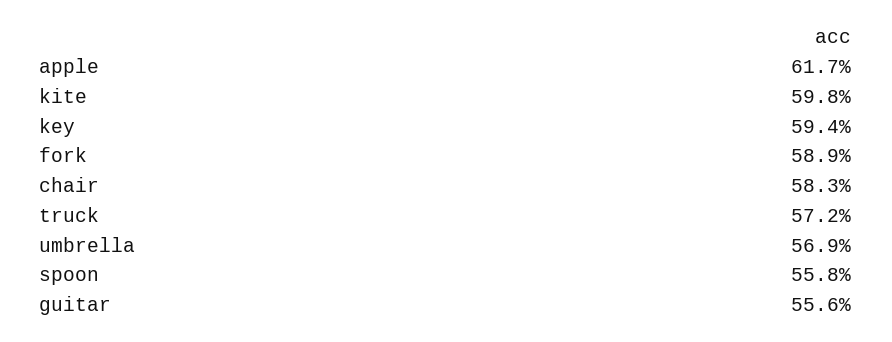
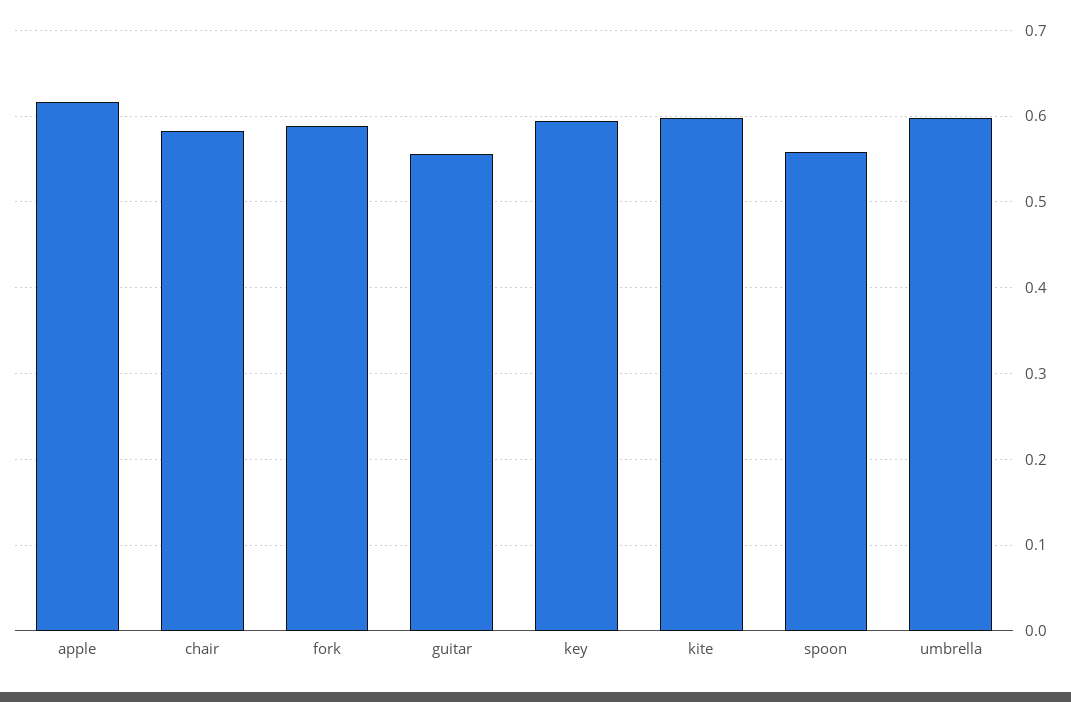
  {
    "apple": 0.617,
    "kite": 0.598,
    "key": 0.594,
    "fork": 0.589,
    "chair": 0.583,
-   "truck": 0.572,
-   "umbrella": 0.569,
+   "umbrella": 0.6,
    "spoon": 0.558,
    "guitar": 0.556
  }

